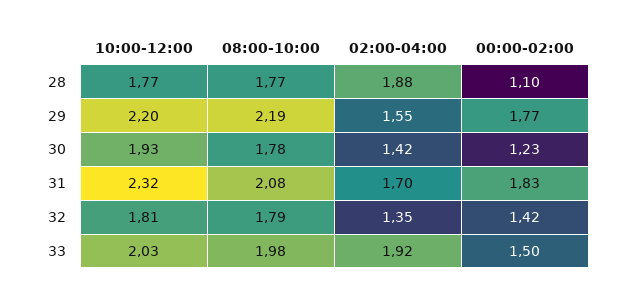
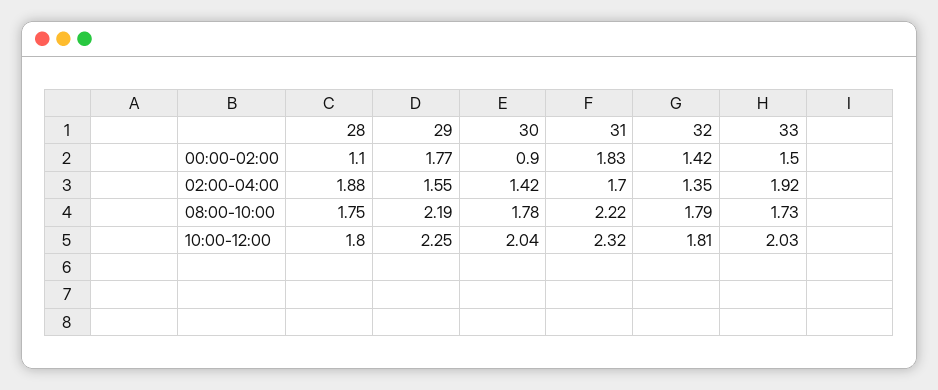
  {
    "10:00-12:00": {
-     "28": 1.77,
+     "28": 1.8,
-     "29": 2.2,
+     "29": 2.25,
-     "30": 1.93,
+     "30": 2.04,
      "31": 2.32,
      "32": 1.81,
      "33": 2.03
    },
    "08:00-10:00": {
-     "28": 1.77,
+     "28": 1.75,
      "29": 2.19,
      "30": 1.78,
-     "31": 2.08,
+     "31": 2.22,
      "32": 1.79,
-     "33": 1.98
+     "33": 1.73
    },
    "02:00-04:00": {
      "28": 1.88,
      "29": 1.55,
      "30": 1.42,
      "31": 1.7,
      "32": 1.35,
      "33": 1.92
    },
    "00:00-02:00": {
      "28": 1.1,
      "29": 1.77,
-     "30": 1.23,
+     "30": 0.9,
      "31": 1.83,
      "32": 1.42,
      "33": 1.5
    }
  }

